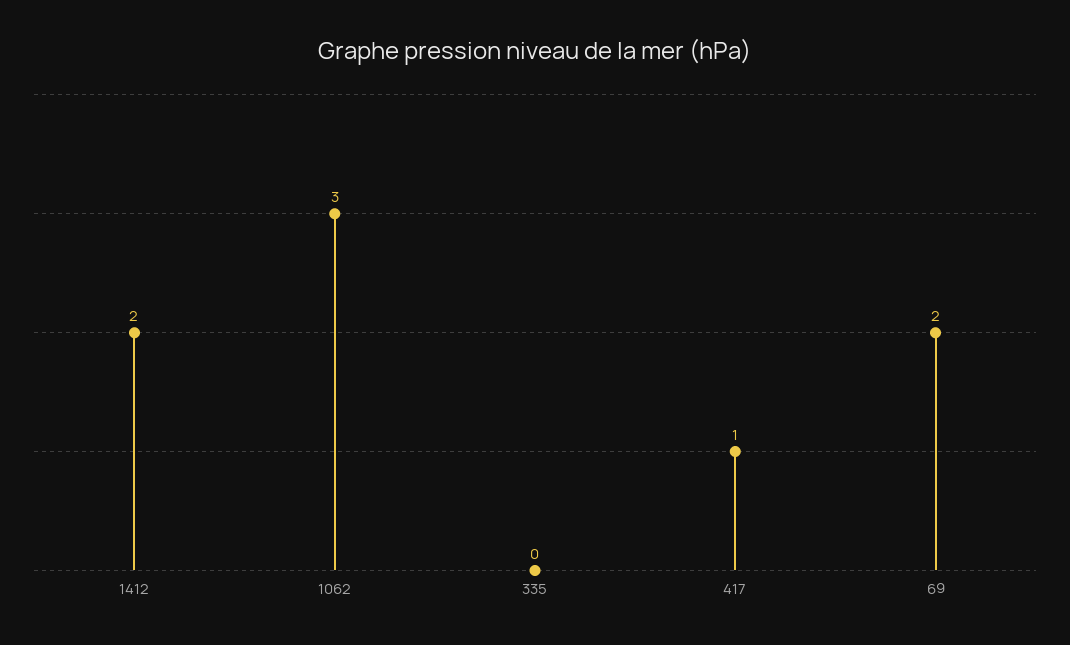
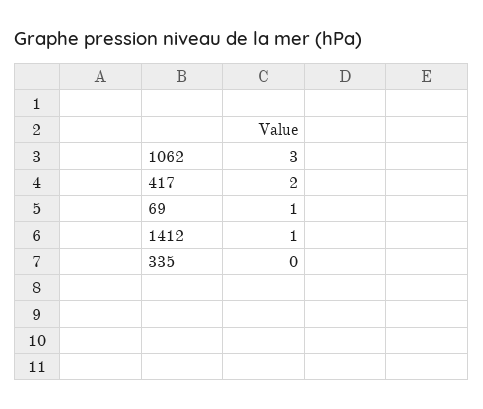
  {
-   "1412": 2,
+   "1412": 1,
    "1062": 3,
    "335": 0,
-   "417": 1,
+   "417": 2,
-   "69": 2
+   "69": 1
  }

